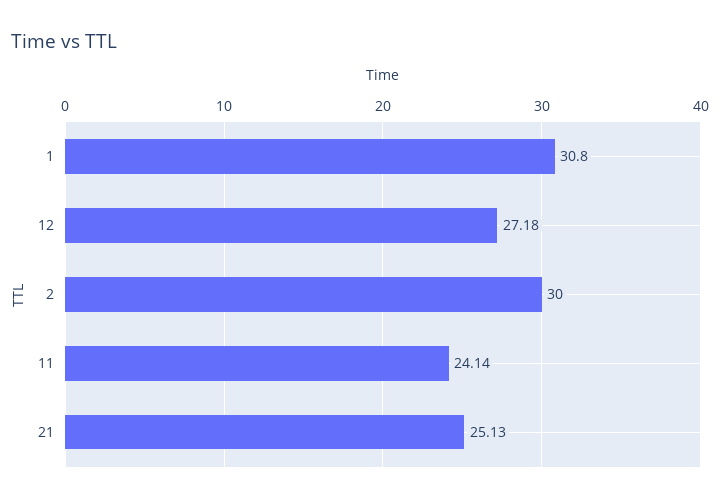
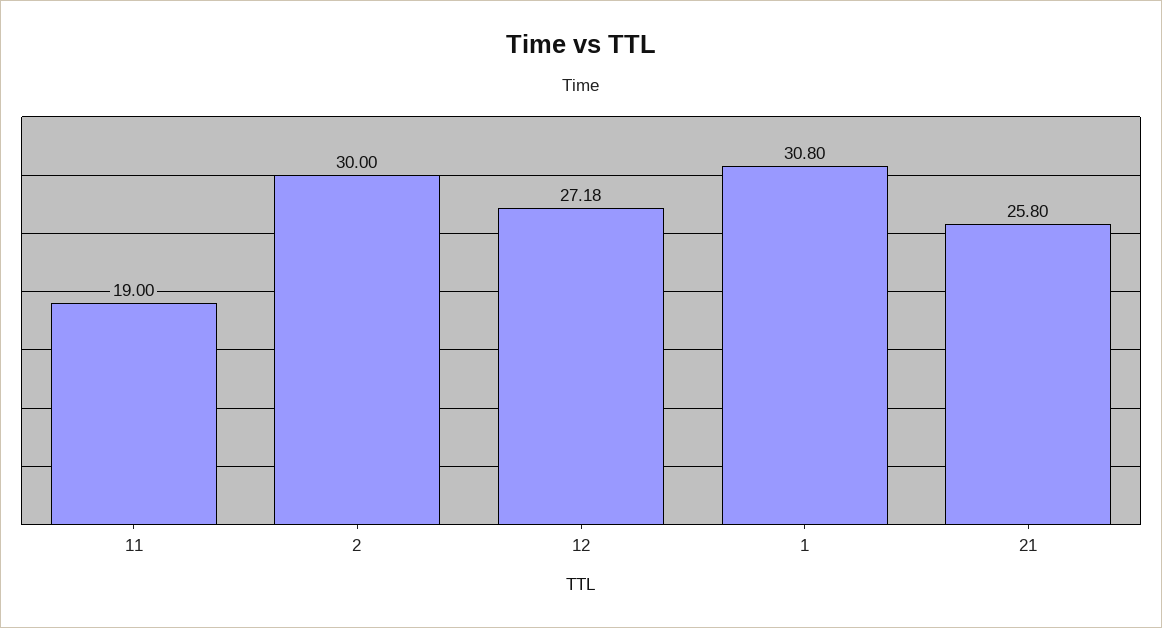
  {
    "1": 30.8,
    "12": 27.18,
    "2": 30,
-   "11": 24.14,
+   "11": 19,
-   "21": 25.13
+   "21": 25.8
  }

